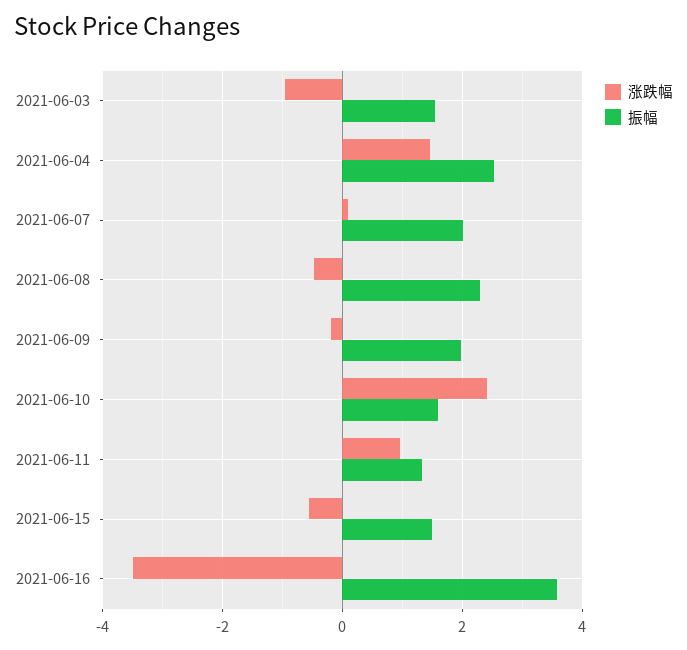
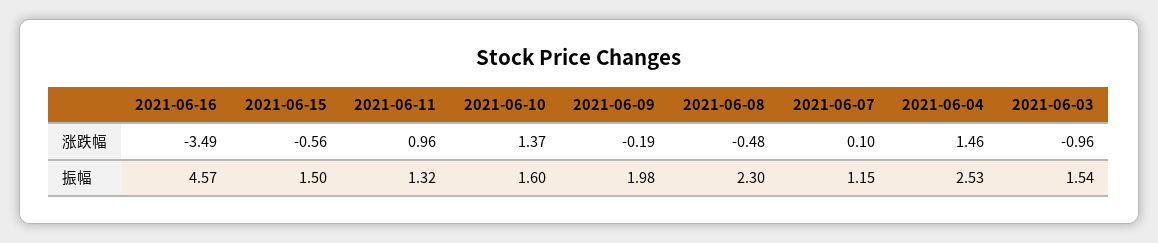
  {
    "涨跌幅": {
      "2021-06-03": -0.96,
      "2021-06-04": 1.46,
      "2021-06-07": 0.1,
      "2021-06-08": -0.48,
      "2021-06-09": -0.19,
-     "2021-06-10": 2.4,
+     "2021-06-10": 1.37,
      "2021-06-11": 0.96,
      "2021-06-15": -0.56,
      "2021-06-16": -3.49
    },
    "振幅": {
      "2021-06-03": 1.54,
      "2021-06-04": 2.53,
-     "2021-06-07": 2,
+     "2021-06-07": 1.15,
      "2021-06-08": 2.3,
      "2021-06-09": 1.98,
      "2021-06-10": 1.6,
      "2021-06-11": 1.32,
      "2021-06-15": 1.5,
-     "2021-06-16": 3.6
+     "2021-06-16": 4.57
    }
  }

